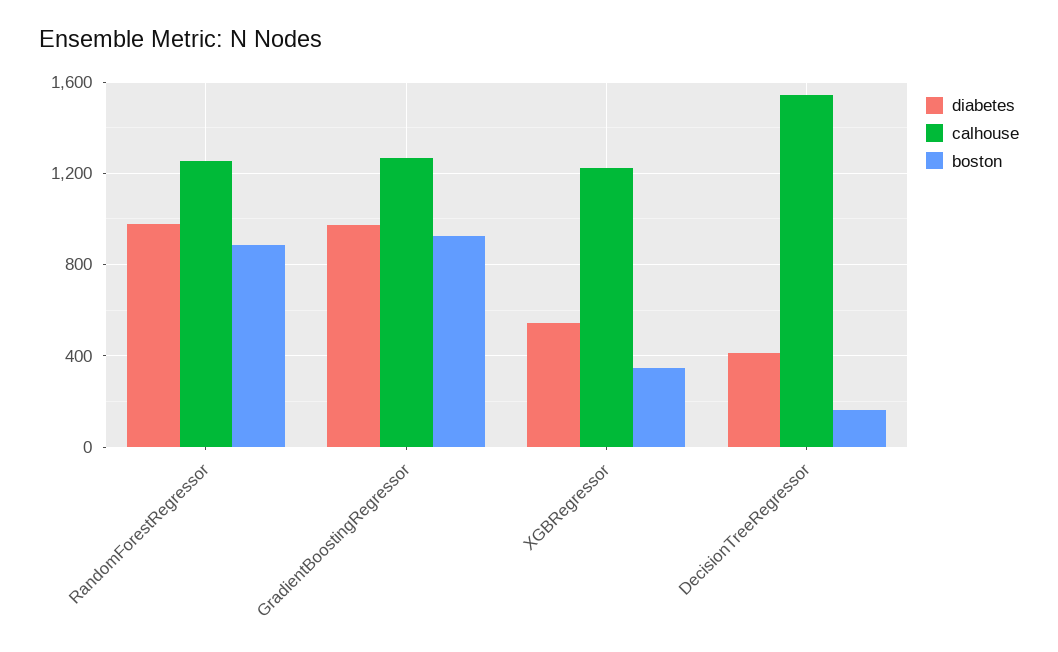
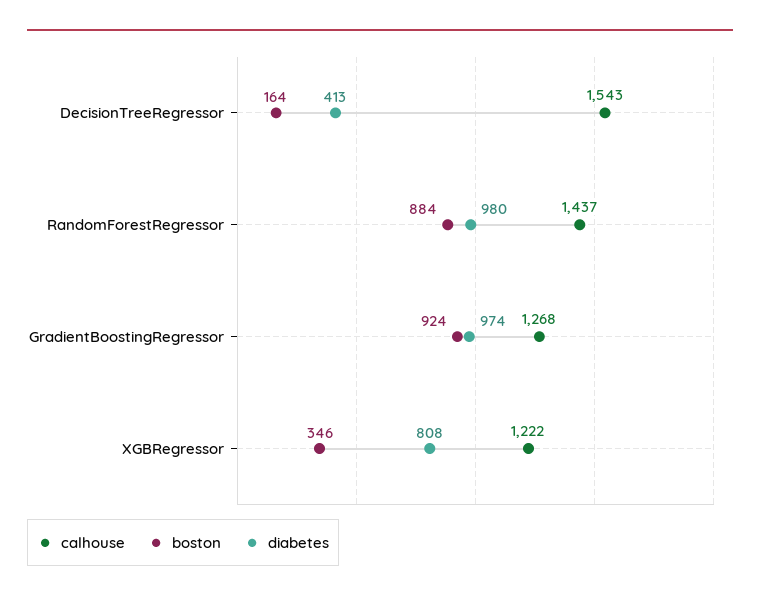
  {
    "diabetes": {
      "RandomForestRegressor": 980,
      "GradientBoostingRegressor": 974,
-     "XGBRegressor": 550,
+     "XGBRegressor": 808,
      "DecisionTreeRegressor": 413
    },
    "calhouse": {
-     "RandomForestRegressor": 1250,
+     "RandomForestRegressor": 1437,
      "GradientBoostingRegressor": 1268,
      "XGBRegressor": 1222,
      "DecisionTreeRegressor": 1543
    },
    "boston": {
      "RandomForestRegressor": 884,
      "GradientBoostingRegressor": 924,
      "XGBRegressor": 346,
      "DecisionTreeRegressor": 164
    }
  }

